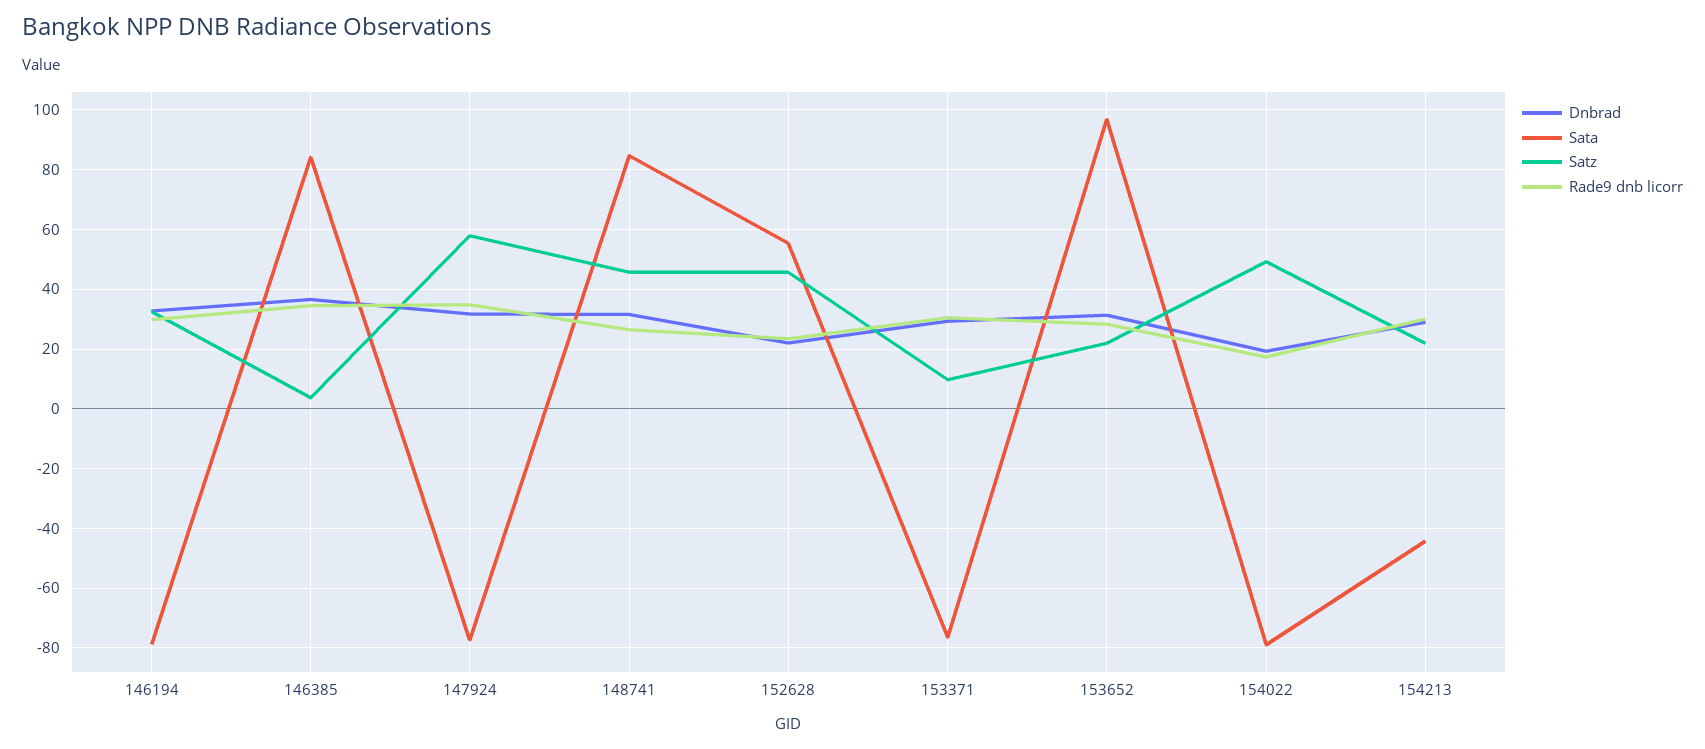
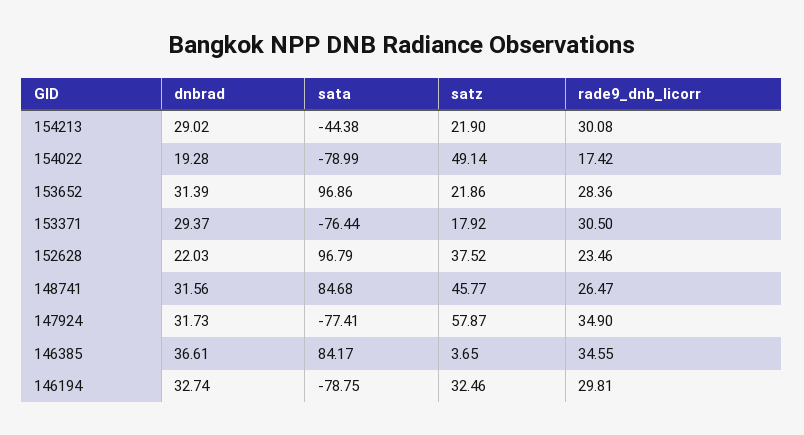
  {
    "Dnbrad": {
      "146194": 32.74,
      "146385": 36.61,
      "147924": 31.73,
      "148741": 31.56,
      "152628": 22.03,
      "153371": 29.37,
      "153652": 31.39,
      "154022": 19.28,
      "154213": 29.02
    },
    "Sata": {
      "146194": -78.75,
      "146385": 84.17,
      "147924": -77.41,
      "148741": 84.68,
-     "152628": 55,
+     "152628": 96.79,
      "153371": -76.44,
      "153652": 96.86,
      "154022": -78.99,
      "154213": -44.38
    },
    "Satz": {
      "146194": 32.46,
      "146385": 3.65,
      "147924": 57.87,
      "148741": 45.77,
-     "152628": 45,
+     "152628": 37.52,
-     "153371": 10,
+     "153371": 17.92,
      "153652": 21.86,
      "154022": 49.14,
      "154213": 21.9
    },
    "Rade9 dnb licorr": {
      "146194": 29.81,
      "146385": 34.55,
      "147924": 34.9,
      "148741": 26.47,
      "152628": 23.46,
      "153371": 30.5,
      "153652": 28.36,
      "154022": 17.42,
      "154213": 30.08
    }
  }

